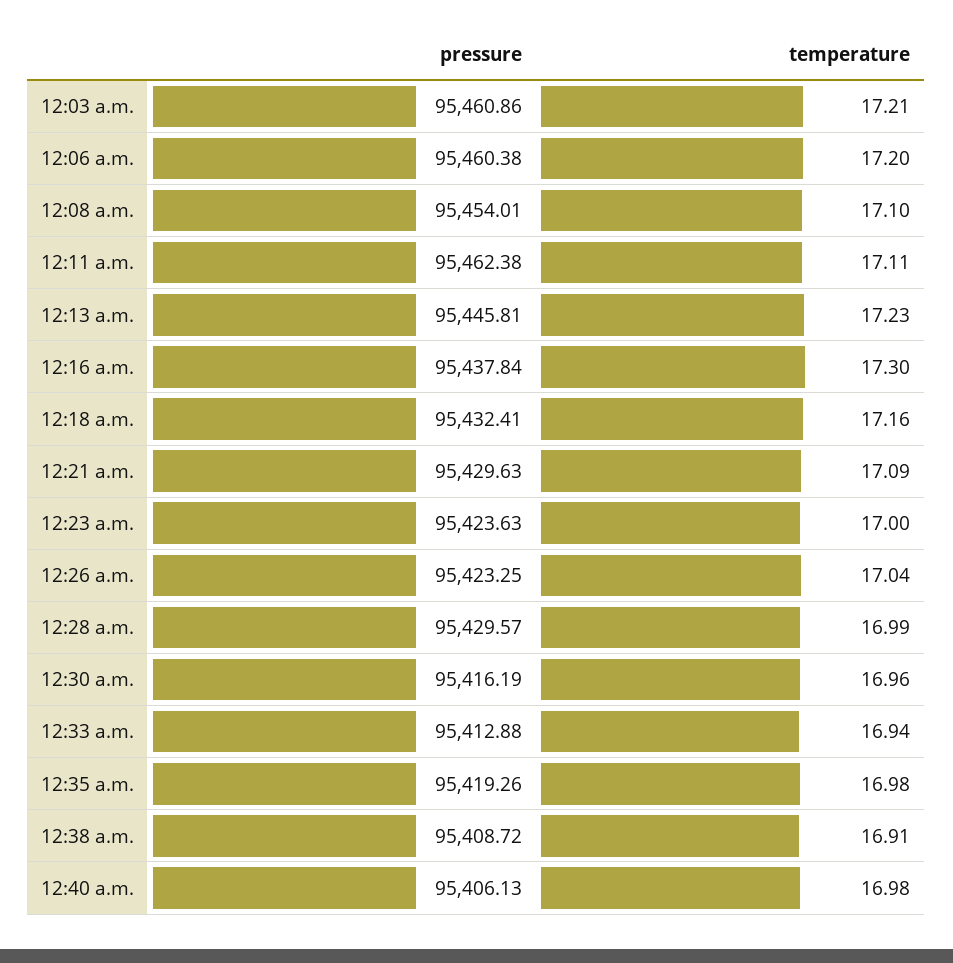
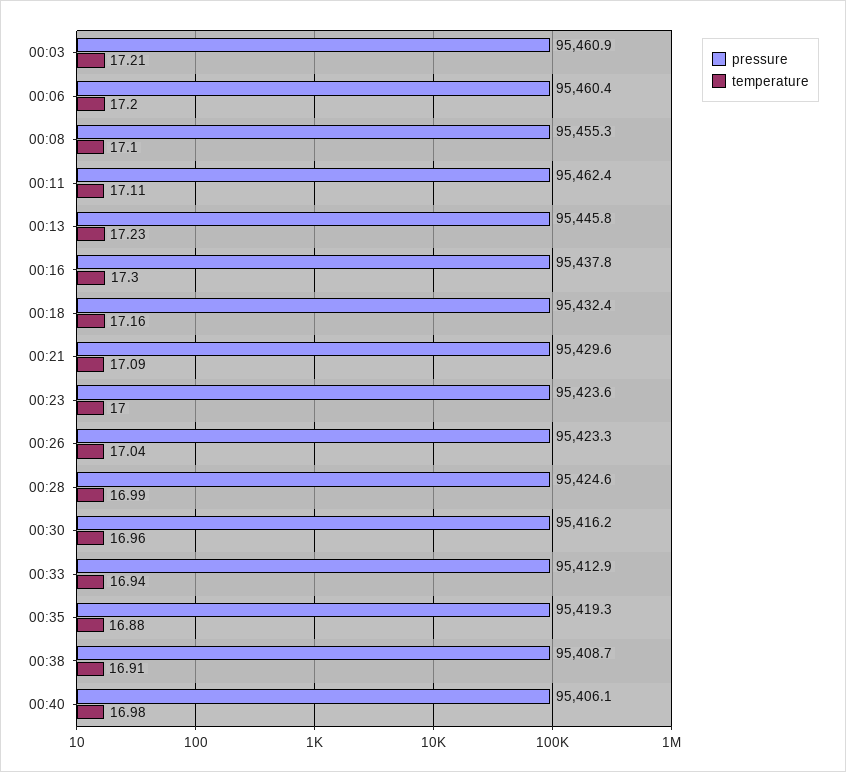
  {
    "pressure": {
      "12:03 a.m.": 95460.86,
      "12:06 a.m.": 95460.38,
-     "12:08 a.m.": 95454.01,
+     "12:08 a.m.": 95455.3,
      "12:11 a.m.": 95462.38,
      "12:13 a.m.": 95445.81,
      "12:16 a.m.": 95437.84,
      "12:18 a.m.": 95432.41,
      "12:21 a.m.": 95429.63,
      "12:23 a.m.": 95423.63,
      "12:26 a.m.": 95423.25,
-     "12:28 a.m.": 95429.57,
+     "12:28 a.m.": 95424.6,
      "12:30 a.m.": 95416.19,
      "12:33 a.m.": 95412.88,
      "12:35 a.m.": 95419.26,
      "12:38 a.m.": 95408.72,
      "12:40 a.m.": 95406.13
    },
    "temperature": {
      "12:03 a.m.": 17.21,
      "12:06 a.m.": 17.2,
      "12:08 a.m.": 17.1,
      "12:11 a.m.": 17.11,
      "12:13 a.m.": 17.23,
      "12:16 a.m.": 17.3,
      "12:18 a.m.": 17.16,
      "12:21 a.m.": 17.09,
      "12:23 a.m.": 17,
      "12:26 a.m.": 17.04,
      "12:28 a.m.": 16.99,
      "12:30 a.m.": 16.96,
      "12:33 a.m.": 16.94,
-     "12:35 a.m.": 16.98,
+     "12:35 a.m.": 16.88,
      "12:38 a.m.": 16.91,
      "12:40 a.m.": 16.98
    }
  }

